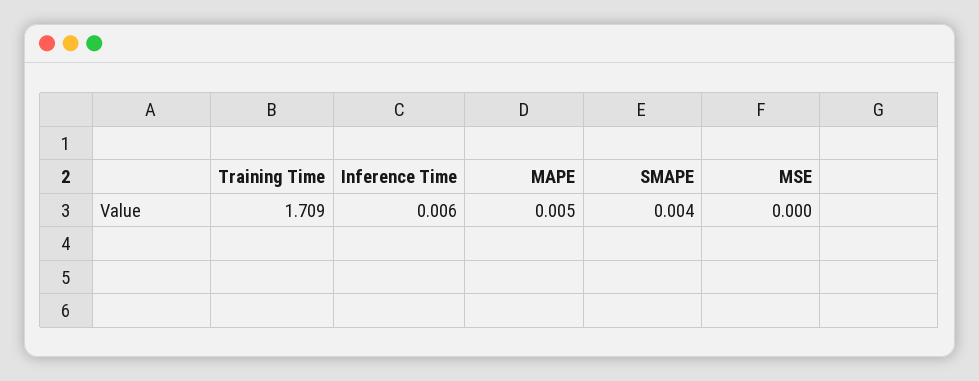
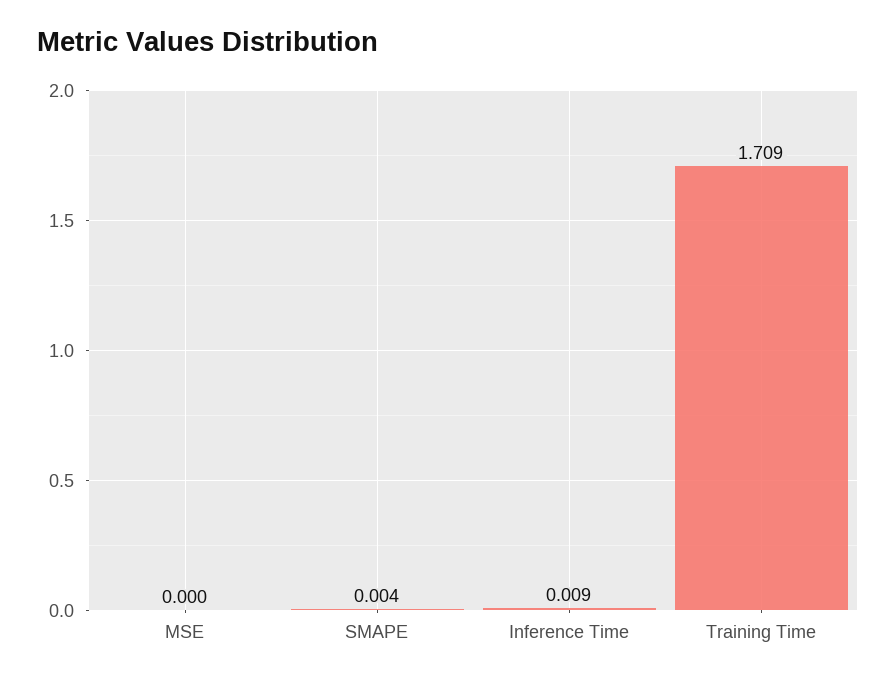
  {
    "Training Time": 1.709,
-   "Inference Time": 0.006,
+   "Inference Time": 0.009,
-   "MAPE": 0.005,
    "SMAPE": 0.004,
    "MSE": 0
  }

